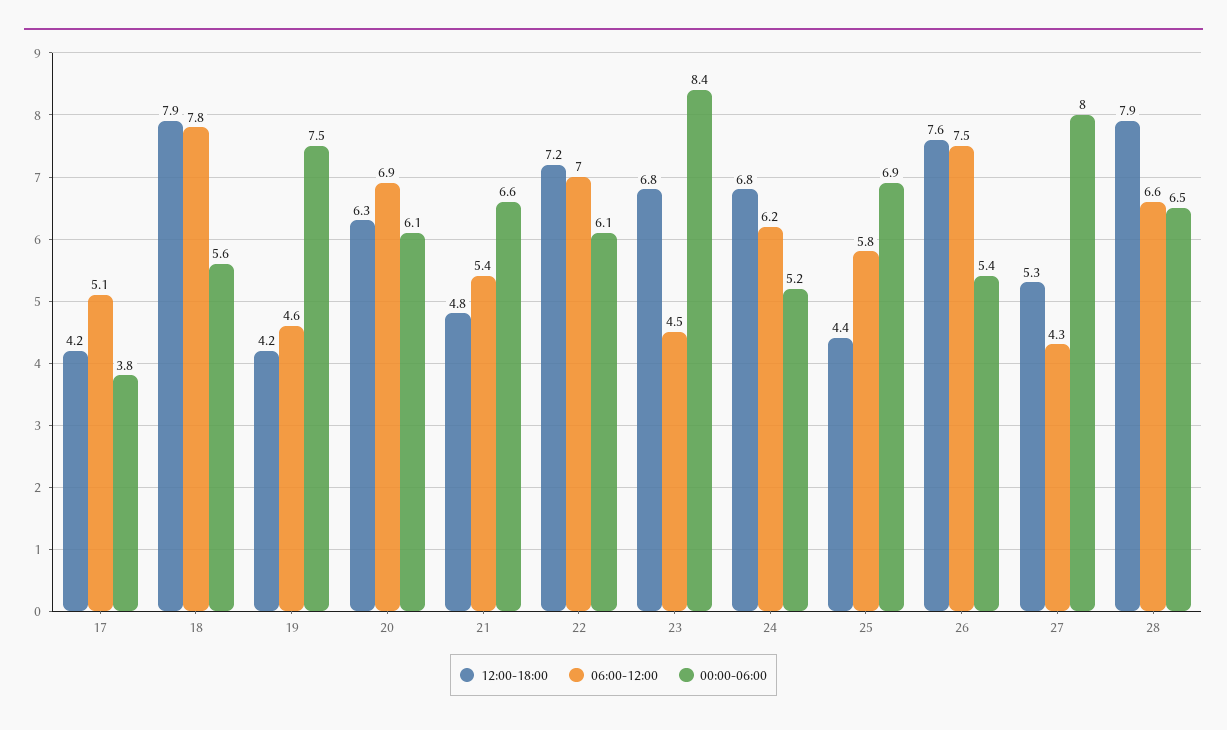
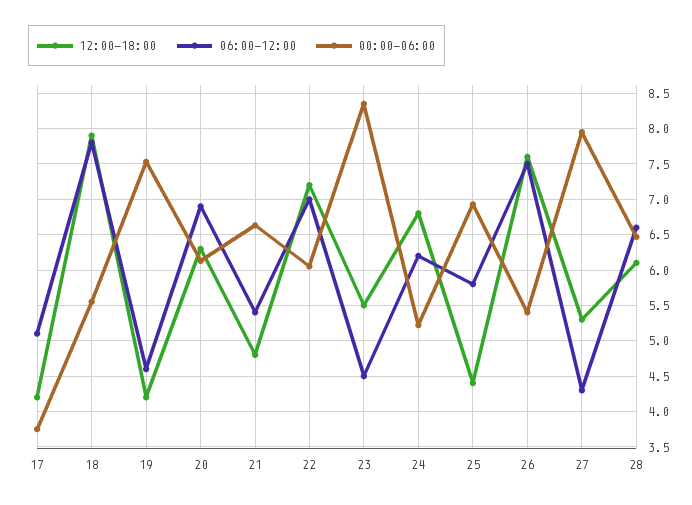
  {
    "12:00-18:00": {
      "17": 4.2,
      "18": 7.9,
      "19": 4.2,
      "20": 6.3,
      "21": 4.8,
      "22": 7.2,
-     "23": 6.8,
+     "23": 5.5,
      "24": 6.8,
      "25": 4.4,
      "26": 7.6,
      "27": 5.3,
-     "28": 7.9
+     "28": 6.1
    },
    "06:00-12:00": {
      "17": 5.1,
      "18": 7.8,
      "19": 4.6,
      "20": 6.9,
      "21": 5.4,
      "22": 7,
      "23": 4.5,
      "24": 6.2,
      "25": 5.8,
      "26": 7.5,
      "27": 4.3,
      "28": 6.6
    },
    "00:00-06:00": {
      "17": 3.8,
      "18": 5.6,
      "19": 7.5,
      "20": 6.1,
      "21": 6.6,
      "22": 6.1,
      "23": 8.4,
      "24": 5.2,
      "25": 6.9,
      "26": 5.4,
      "27": 8,
      "28": 6.5
    }
  }

